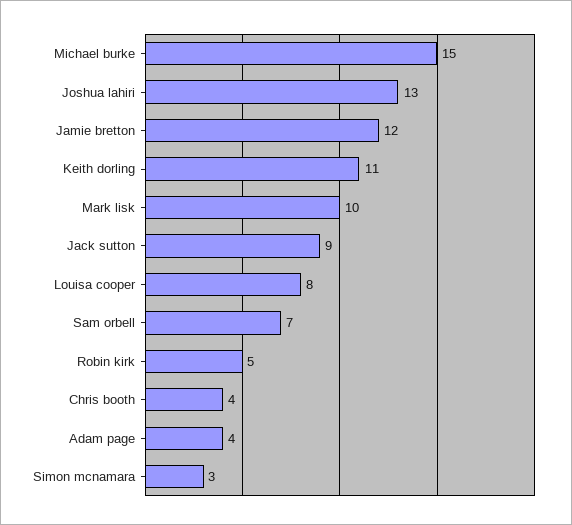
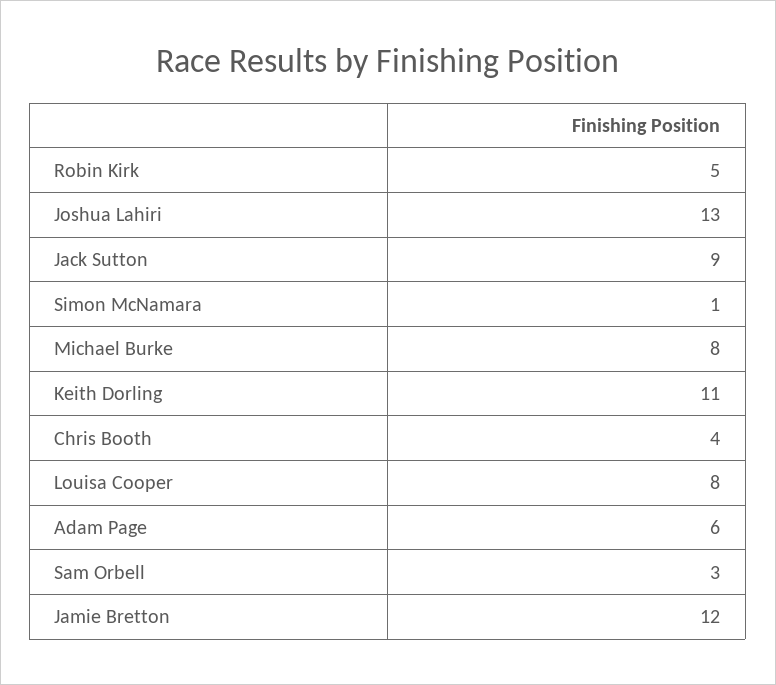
  {
-   "Michael burke": 15,
+   "Michael burke": 8,
    "Joshua lahiri": 13,
    "Jamie bretton": 12,
    "Keith dorling": 11,
-   "Mark lisk": 10,
    "Jack sutton": 9,
    "Louisa cooper": 8,
-   "Sam orbell": 7,
+   "Sam orbell": 3,
    "Robin kirk": 5,
    "Chris booth": 4,
-   "Adam page": 4,
+   "Adam page": 6,
-   "Simon mcnamara": 3
+   "Simon mcnamara": 1
  }

